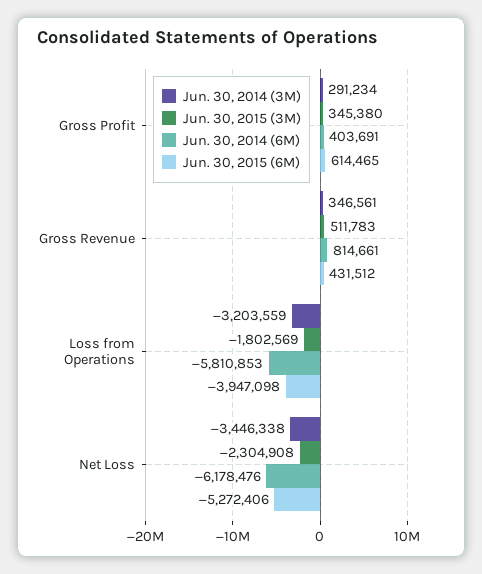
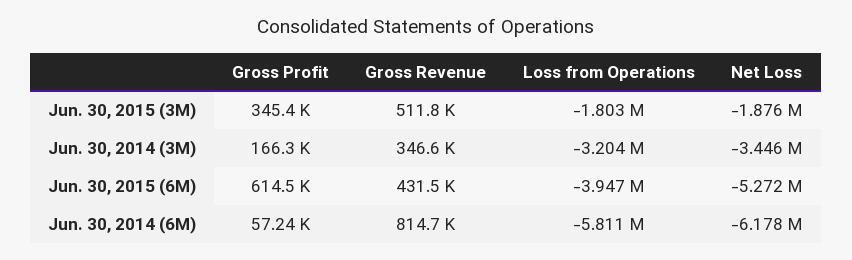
  {
    "Jun. 30, 2014 (3M)": {
-     "Gross Profit": 291234,
+     "Gross Profit": 166300,
      "Gross Revenue": 346561,
      "Loss from Operations": -3203559,
      "Net Loss": -3446338
    },
    "Jun. 30, 2015 (3M)": {
      "Gross Profit": 345380,
      "Gross Revenue": 511783,
      "Loss from Operations": -1802569,
-     "Net Loss": -2304908
+     "Net Loss": -1876000
    },
    "Jun. 30, 2014 (6M)": {
-     "Gross Profit": 403691,
+     "Gross Profit": 57240,
      "Gross Revenue": 814661,
      "Loss from Operations": -5810853,
      "Net Loss": -6178476
    },
    "Jun. 30, 2015 (6M)": {
      "Gross Profit": 614465,
      "Gross Revenue": 431512,
      "Loss from Operations": -3947098,
      "Net Loss": -5272406
    }
  }

